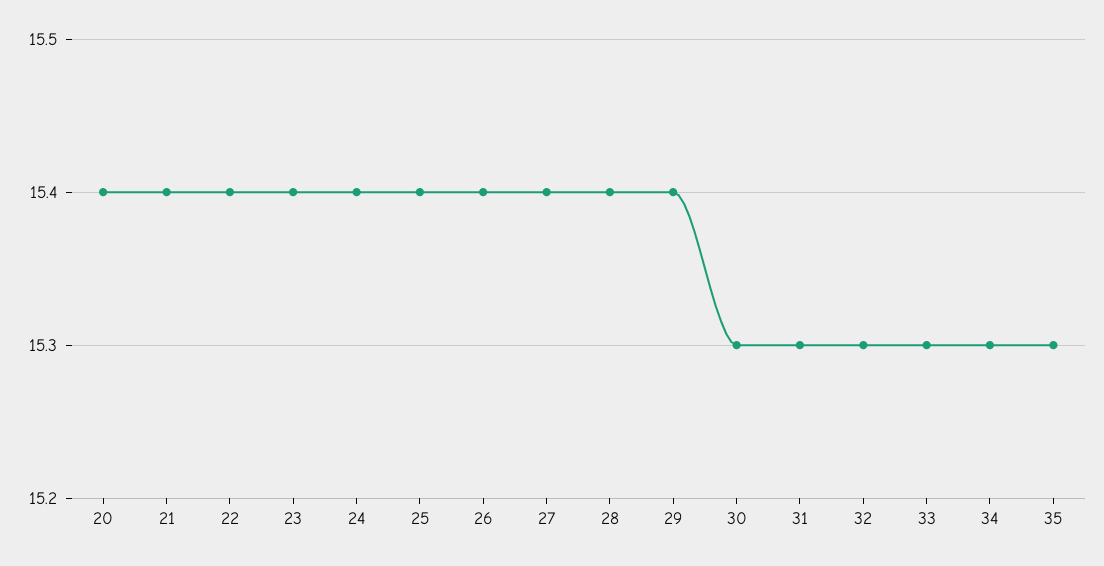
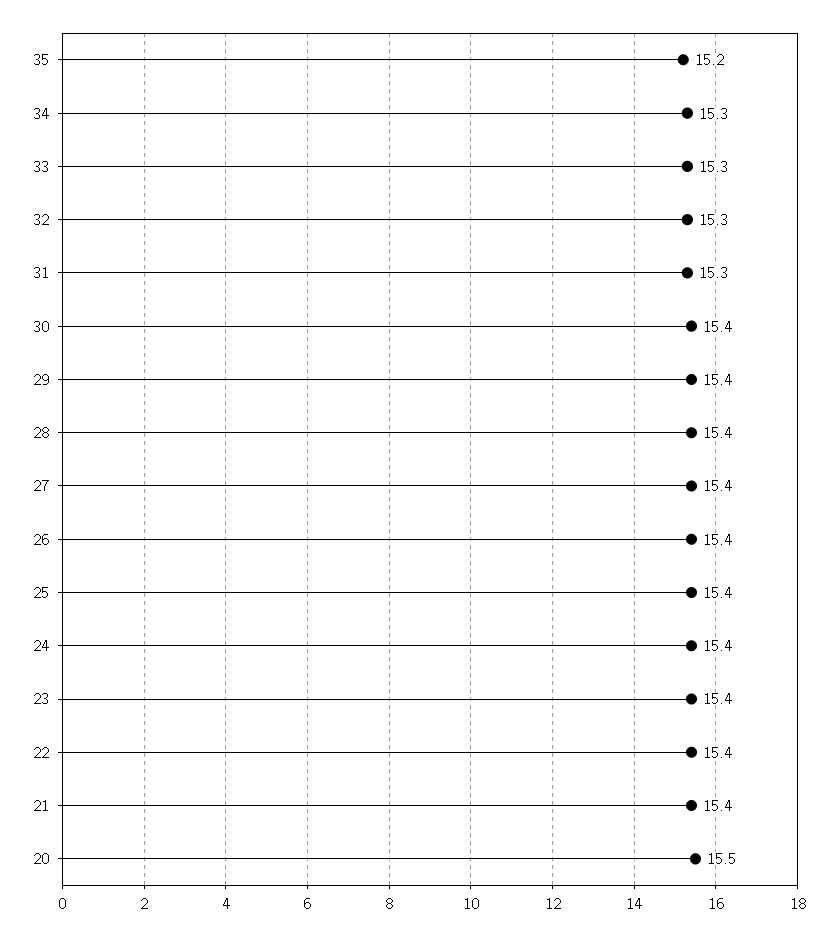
  {
-   "20": 15.4,
+   "20": 15.5,
    "21": 15.4,
    "22": 15.4,
    "23": 15.4,
    "24": 15.4,
    "25": 15.4,
    "26": 15.4,
    "27": 15.4,
    "28": 15.4,
    "29": 15.4,
-   "30": 15.3,
+   "30": 15.4,
    "31": 15.3,
    "32": 15.3,
    "33": 15.3,
    "34": 15.3,
-   "35": 15.3
+   "35": 15.2
  }

